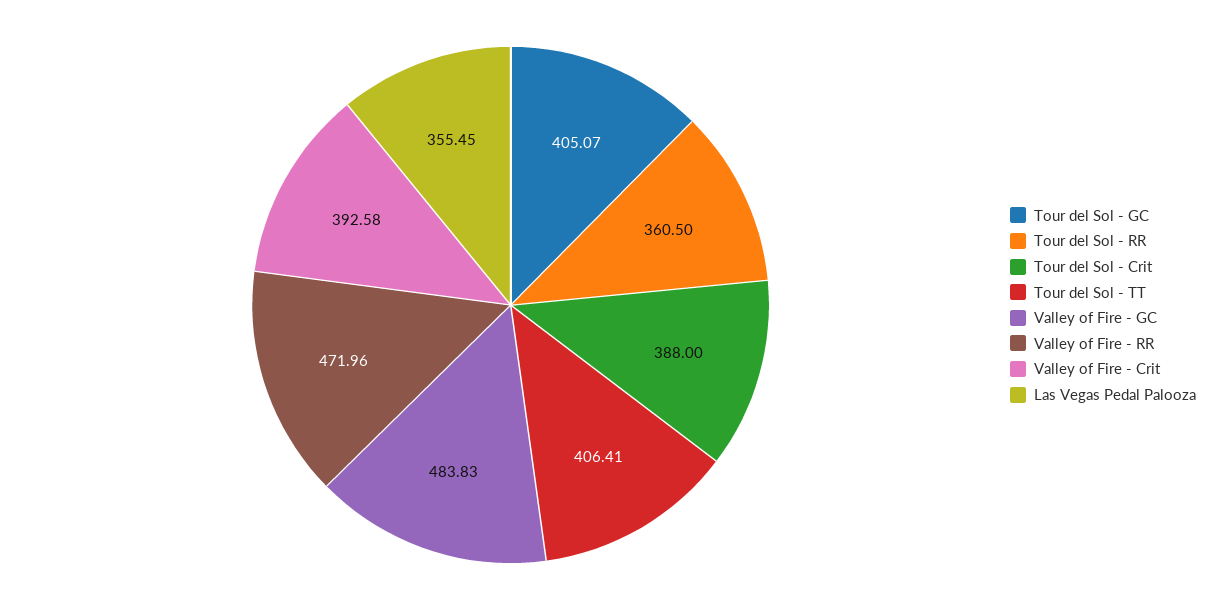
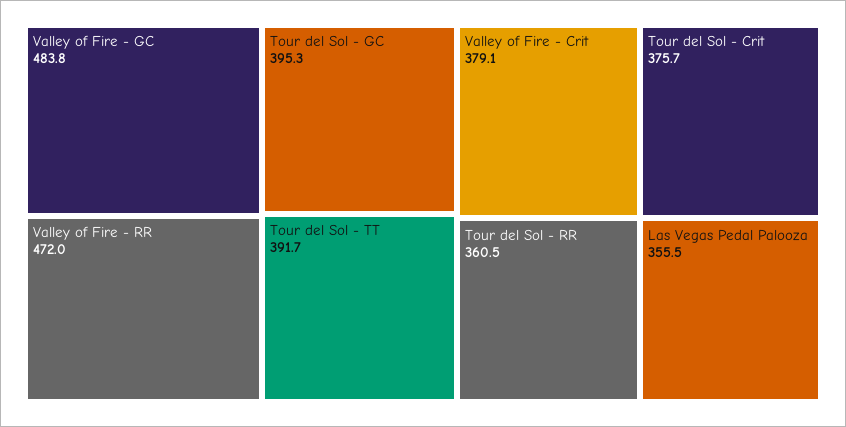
  {
-   "Tour del Sol - GC": 405.07,
+   "Tour del Sol - GC": 395.3,
    "Tour del Sol - RR": 360.5,
-   "Tour del Sol - Crit": 388,
+   "Tour del Sol - Crit": 375.7,
-   "Tour del Sol - TT": 406.41,
+   "Tour del Sol - TT": 391.7,
    "Valley of Fire - GC": 483.83,
    "Valley of Fire - RR": 471.96,
-   "Valley of Fire - Crit": 392.58,
+   "Valley of Fire - Crit": 379.1,
    "Las Vegas Pedal Palooza": 355.45
  }

